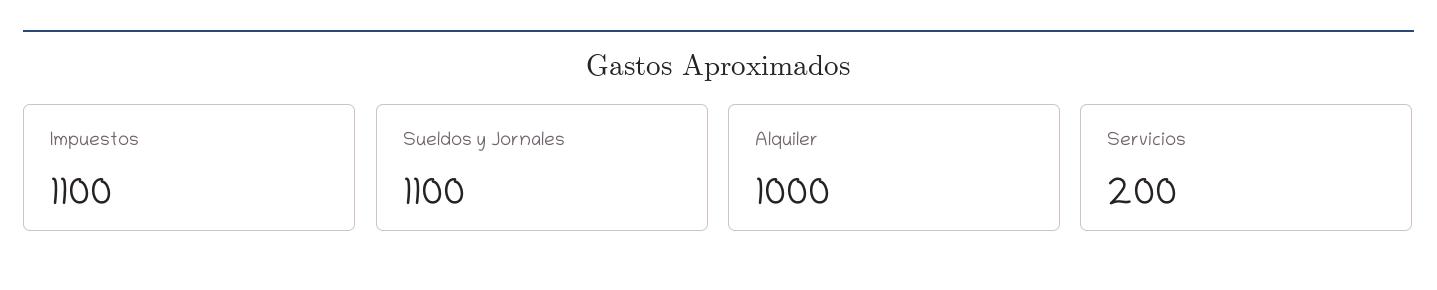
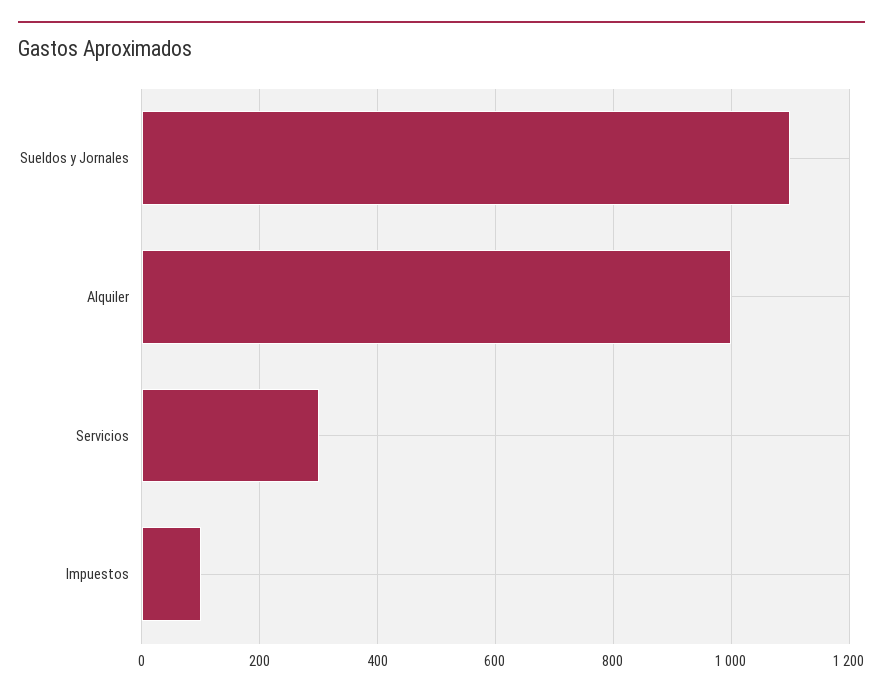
  {
-   "Impuestos": 1100,
+   "Impuestos": 100,
    "Sueldos y Jornales": 1100,
    "Alquiler": 1000,
-   "Servicios": 200
+   "Servicios": 300
  }

